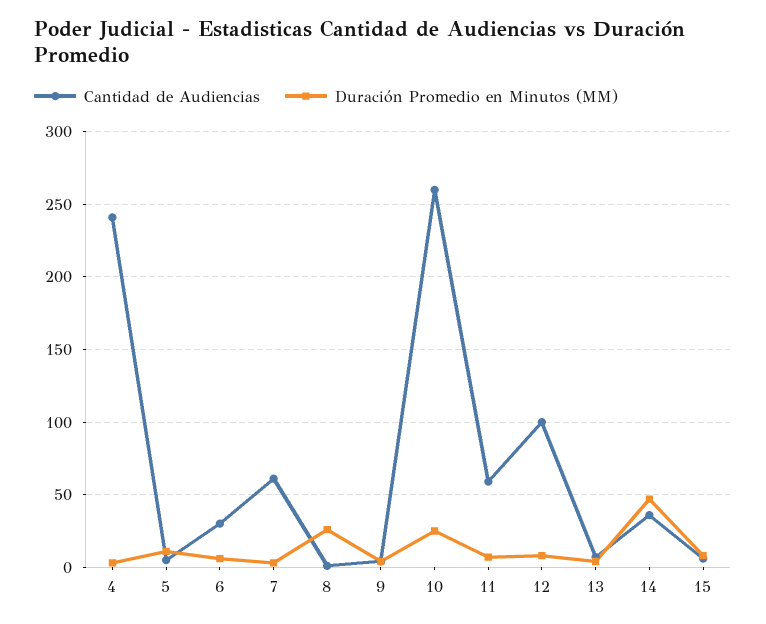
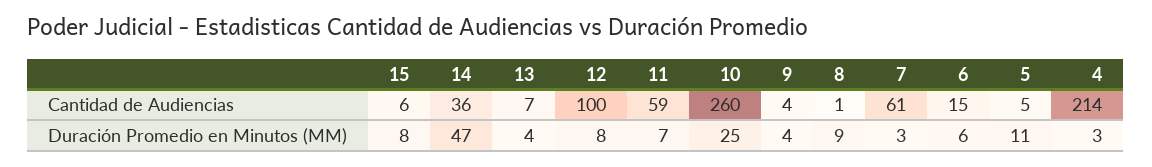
  {
    "Cantidad de Audiencias": {
-     "4": 240,
+     "4": 214,
      "5": 5,
-     "6": 30,
+     "6": 15,
      "7": 61,
      "8": 1,
      "9": 4,
      "10": 260,
      "11": 59,
      "12": 100,
      "13": 7,
      "14": 36,
      "15": 6
    },
    "Duración Promedio en Minutos (MM)": {
      "4": 3,
      "5": 11,
      "6": 6,
      "7": 3,
-     "8": 25,
+     "8": 9,
      "9": 4,
      "10": 25,
      "11": 7,
      "12": 8,
      "13": 4,
      "14": 47,
      "15": 8
    }
  }

